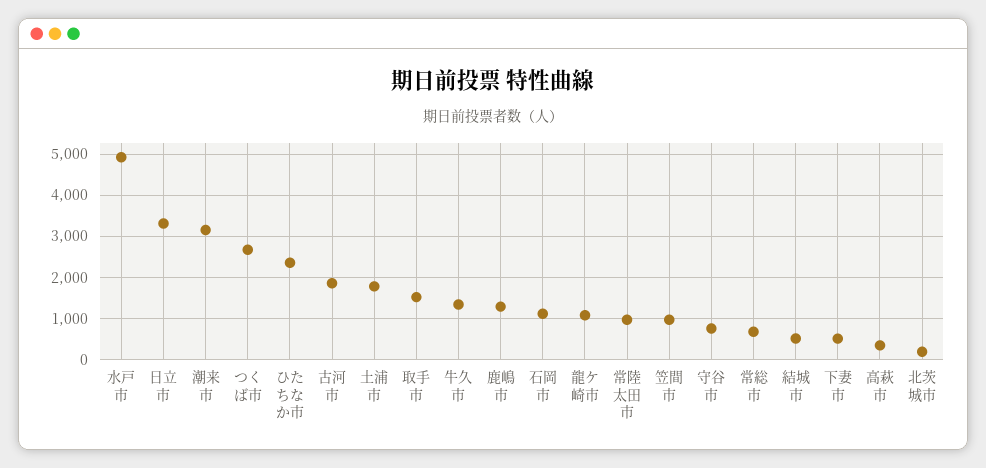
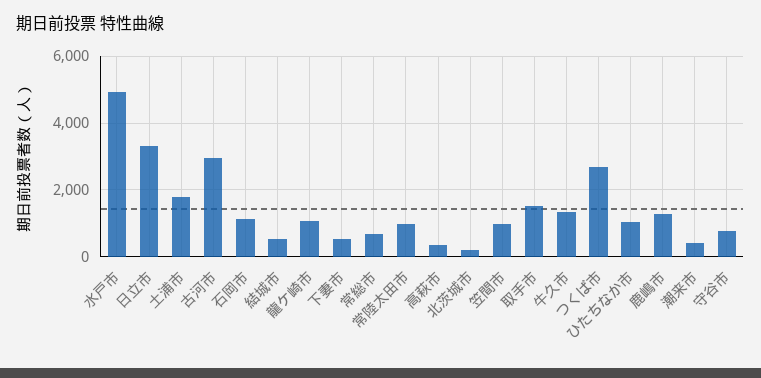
  {
    "水戸市": 5000,
    "日立市": 3400,
-   "潮来市": 3200,
+   "潮来市": 400,
    "つくば市": 2600,
-   "ひたちなか市": 2400,
+   "ひたちなか市": 1000,
-   "古河市": 1800,
+   "古河市": 3000,
    "土浦市": 1800,
    "取手市": 1600,
    "牛久市": 1400,
    "鹿嶋市": 1200,
    "石岡市": 1200,
    "龍ケ崎市": 1000,
    "常陸太田市": 1000,
    "笠間市": 1000,
    "守谷市": 800,
    "常総市": 600,
    "結城市": 600,
    "下妻市": 600,
    "高萩市": 400,
    "北茨城市": 200
  }

